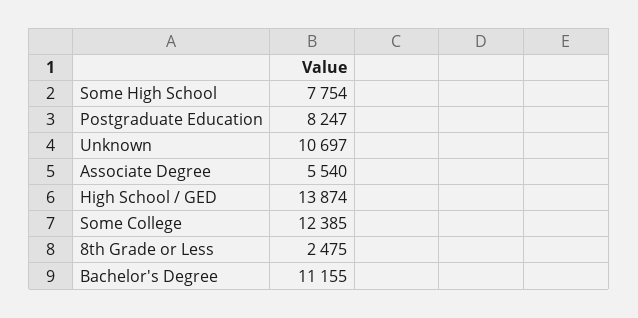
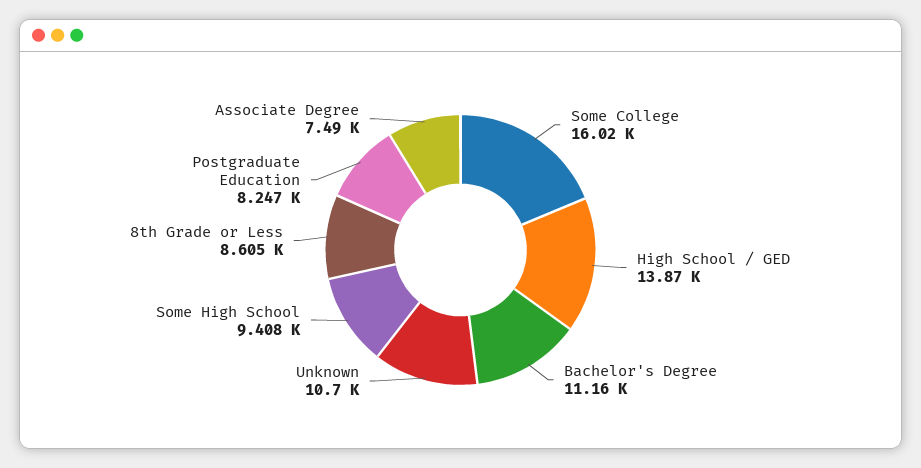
  {
-   "Some High School": 7754,
+   "Some High School": 9408,
    "Postgraduate Education": 8247,
    "Unknown": 10697,
-   "Associate Degree": 5540,
+   "Associate Degree": 7490,
    "High School / GED": 13874,
-   "Some College": 12385,
+   "Some College": 16020,
-   "8th Grade or Less": 2475,
+   "8th Grade or Less": 8605,
    "Bachelor's Degree": 11155
  }

